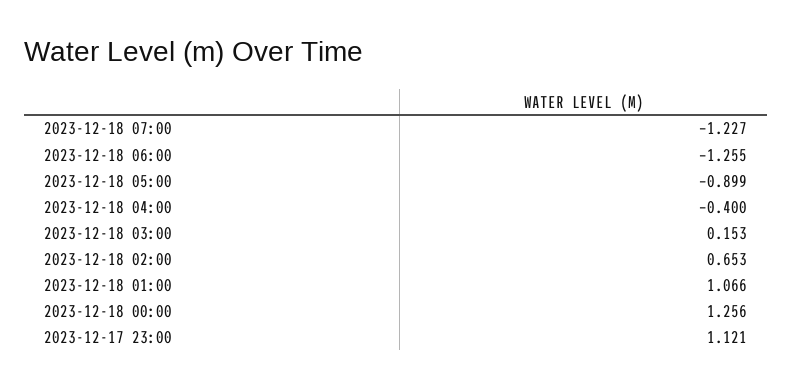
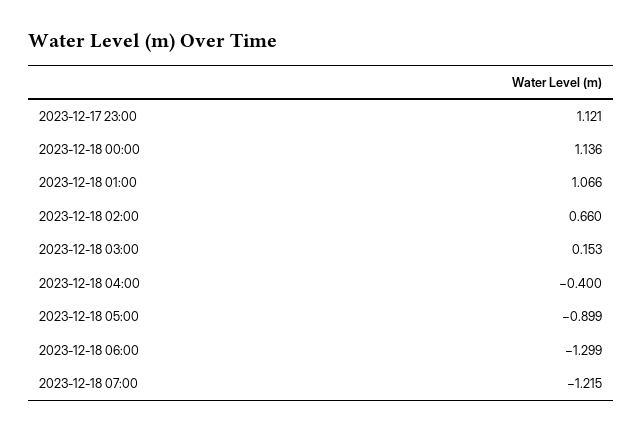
  {
-   "2023-12-18 07:00": -1.227,
+   "2023-12-18 07:00": -1.215,
-   "2023-12-18 06:00": -1.255,
+   "2023-12-18 06:00": -1.299,
    "2023-12-18 05:00": -0.899,
    "2023-12-18 04:00": -0.4,
    "2023-12-18 03:00": 0.153,
-   "2023-12-18 02:00": 0.653,
+   "2023-12-18 02:00": 0.66,
    "2023-12-18 01:00": 1.066,
-   "2023-12-18 00:00": 1.256,
+   "2023-12-18 00:00": 1.136,
    "2023-12-17 23:00": 1.121
  }

